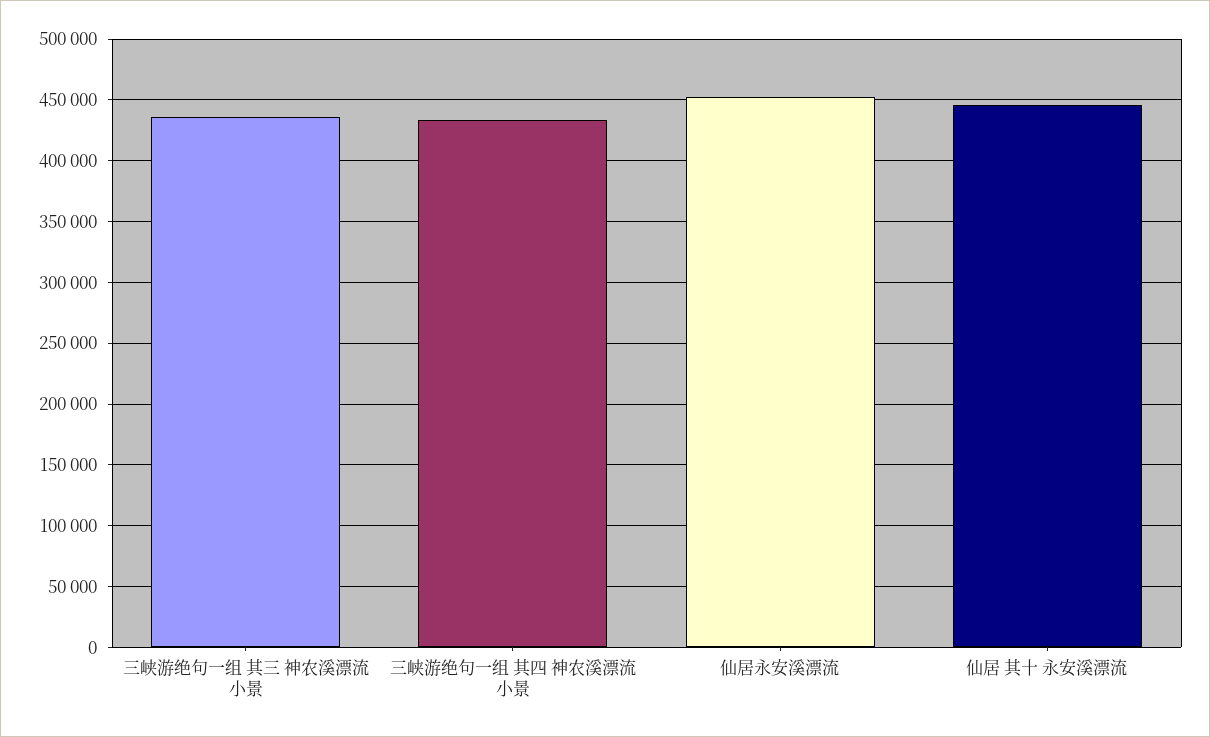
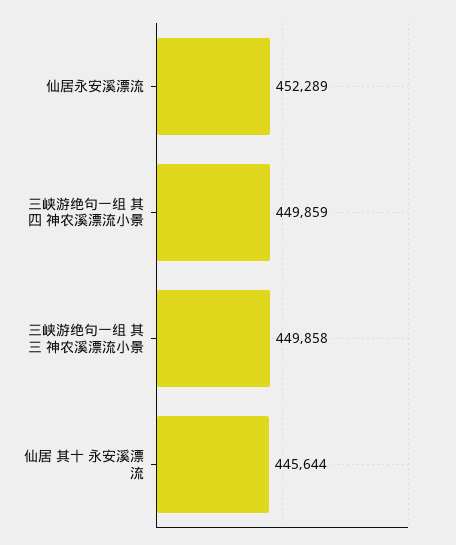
  {
-   "三峡游绝句一组 其三 神农溪漂流小景": 435000,
+   "三峡游绝句一组 其三 神农溪漂流小景": 449858,
-   "三峡游绝句一组 其四 神农溪漂流小景": 435000,
+   "三峡游绝句一组 其四 神农溪漂流小景": 449859,
    "仙居永安溪漂流": 452289,
    "仙居 其十 永安溪漂流": 445644
  }

